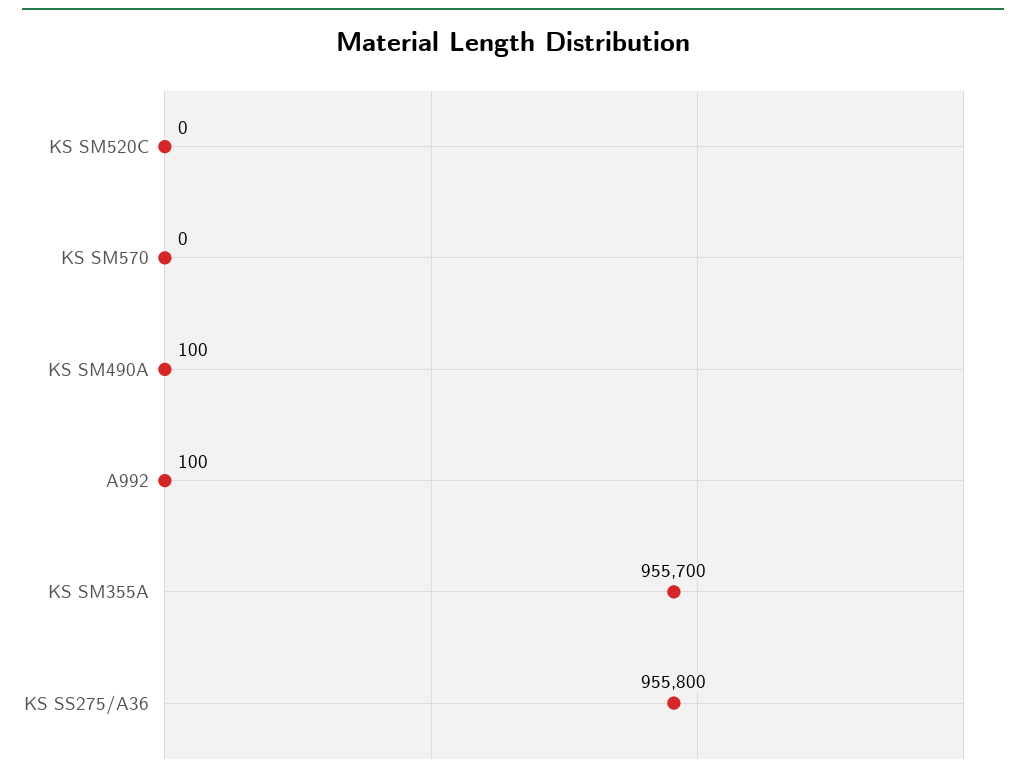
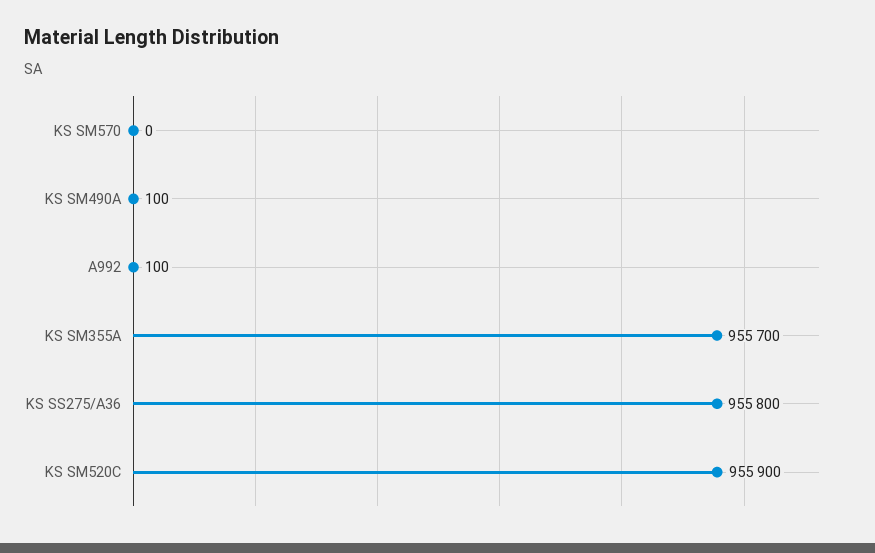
  {
-   "KS SM520C": 0,
+   "KS SM520C": 955900,
    "KS SM570": 0,
    "KS SM490A": 100,
    "A992": 100,
    "KS SM355A": 955700,
    "KS SS275/A36": 955800
  }

